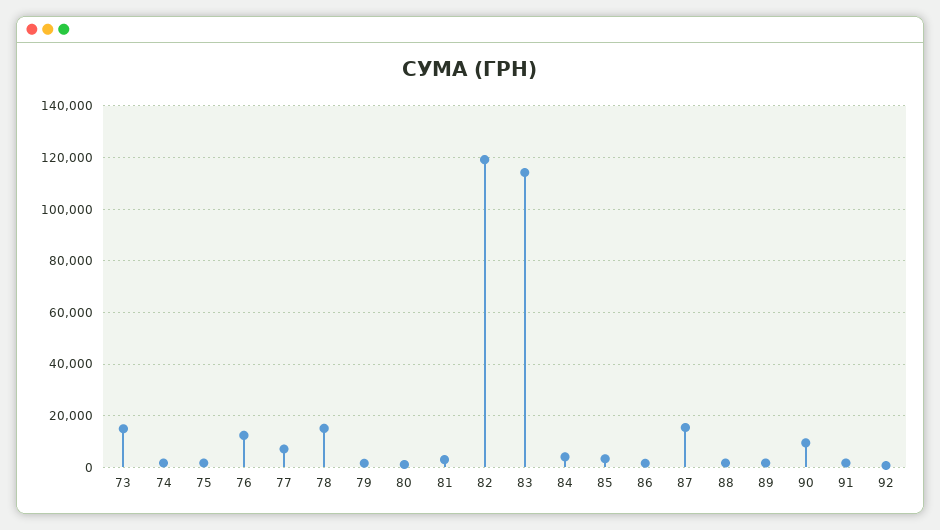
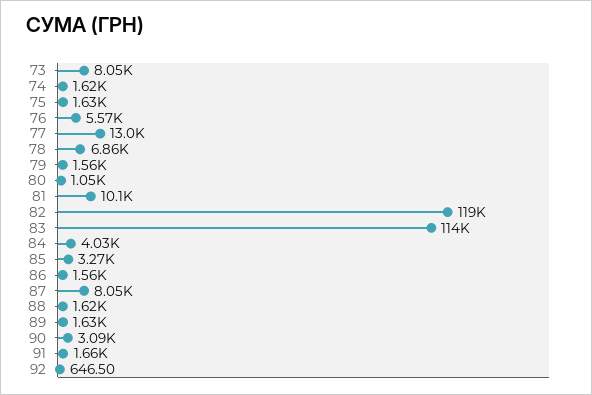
  {
-   "73": 15000,
+   "73": 8050,
    "74": 1620,
    "75": 1630,
-   "76": 12500,
+   "76": 5570,
-   "77": 7500,
+   "77": 13000,
-   "78": 15000,
+   "78": 6860,
    "79": 1560,
    "80": 1050,
-   "81": 2500,
+   "81": 10100,
    "82": 119000,
    "83": 114000,
    "84": 4030,
    "85": 3270,
    "86": 1560,
-   "87": 15000,
+   "87": 8050,
    "88": 1620,
    "89": 1630,
-   "90": 10000,
+   "90": 3090,
    "91": 1660,
    "92": 646.5
  }

